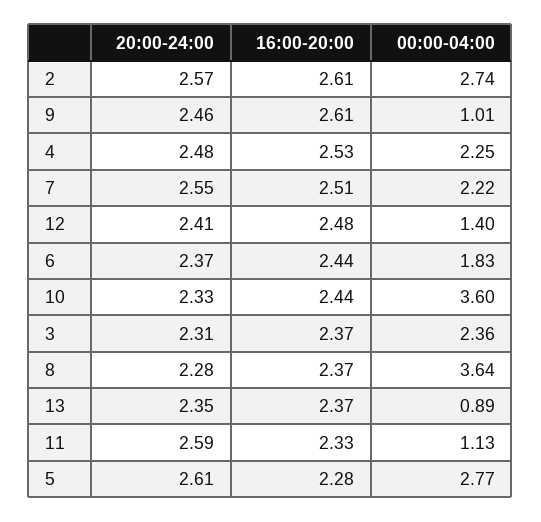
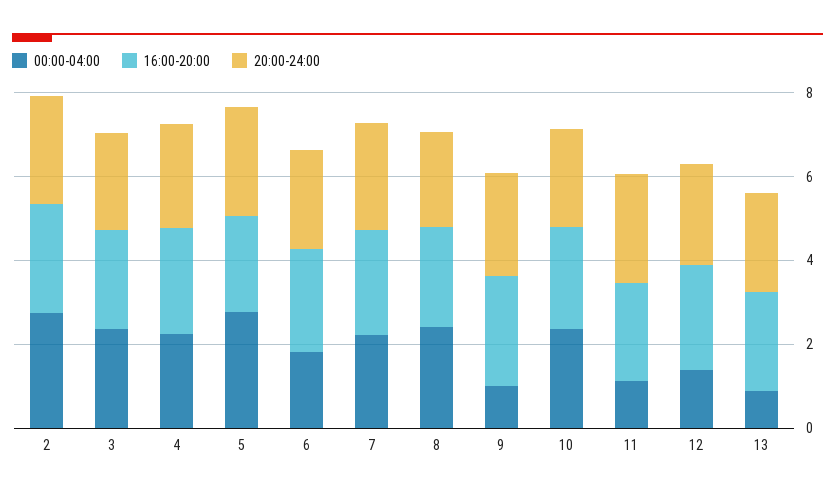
  {
    "20:00-24:00": {
      "2": 2.57,
      "9": 2.46,
      "4": 2.48,
      "7": 2.55,
      "12": 2.41,
      "6": 2.37,
      "10": 2.33,
      "3": 2.31,
      "8": 2.28,
      "13": 2.35,
      "11": 2.59,
      "5": 2.61
    },
    "16:00-20:00": {
      "2": 2.61,
      "9": 2.61,
      "4": 2.53,
      "7": 2.51,
      "12": 2.48,
      "6": 2.44,
      "10": 2.44,
      "3": 2.37,
      "8": 2.37,
      "13": 2.37,
      "11": 2.33,
      "5": 2.28
    },
    "00:00-04:00": {
      "2": 2.74,
      "9": 1.01,
      "4": 2.25,
      "7": 2.22,
      "12": 1.4,
      "6": 1.83,
-     "10": 3.6,
+     "10": 2.5,
      "3": 2.36,
-     "8": 3.64,
+     "8": 2.5,
      "13": 0.89,
      "11": 1.13,
      "5": 2.77
    }
  }

